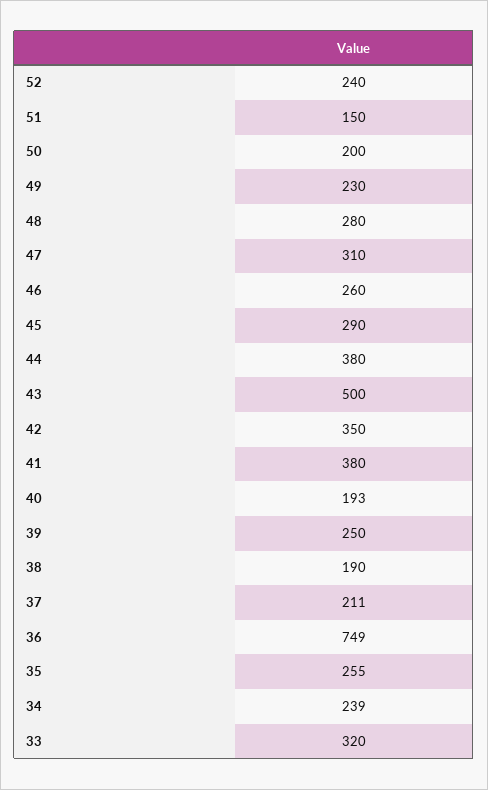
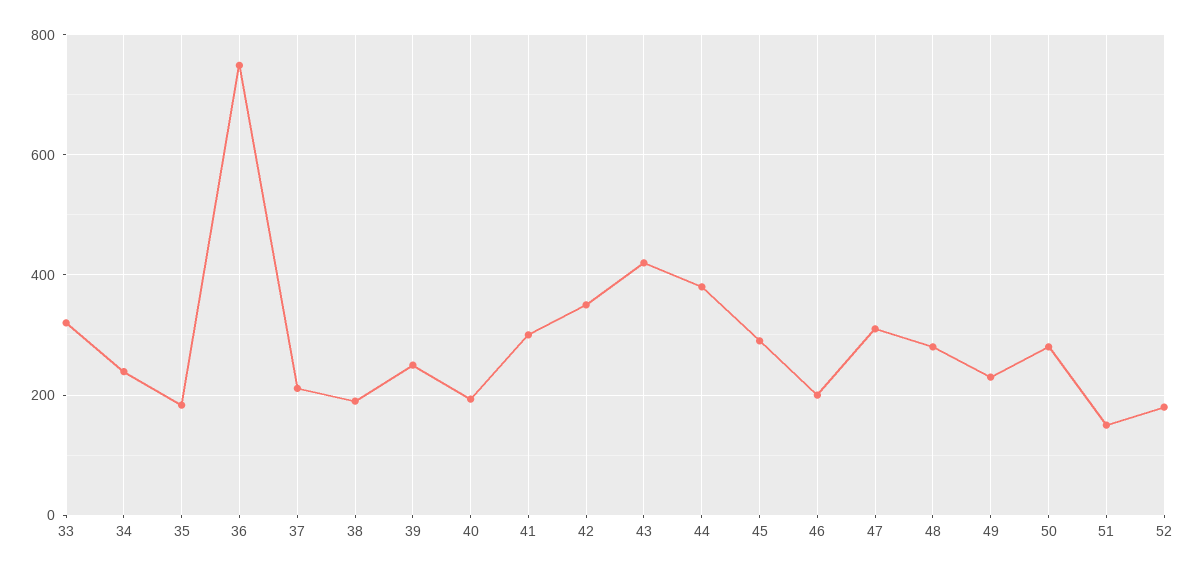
  {
-   "52": 240,
+   "52": 180,
    "51": 150,
-   "50": 200,
+   "50": 280,
    "49": 230,
    "48": 280,
    "47": 310,
-   "46": 260,
+   "46": 200,
    "45": 290,
    "44": 380,
-   "43": 500,
+   "43": 420,
    "42": 350,
-   "41": 380,
+   "41": 300,
    "40": 193,
    "39": 250,
    "38": 190,
    "37": 211,
    "36": 749,
-   "35": 255,
+   "35": 180,
    "34": 239,
    "33": 320
  }

